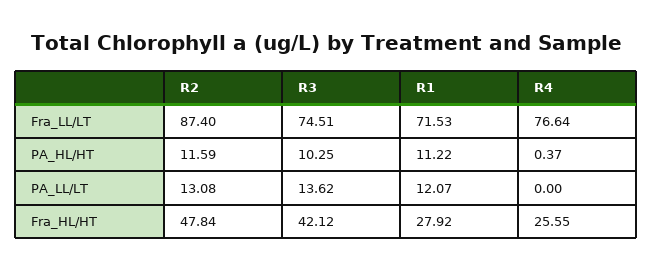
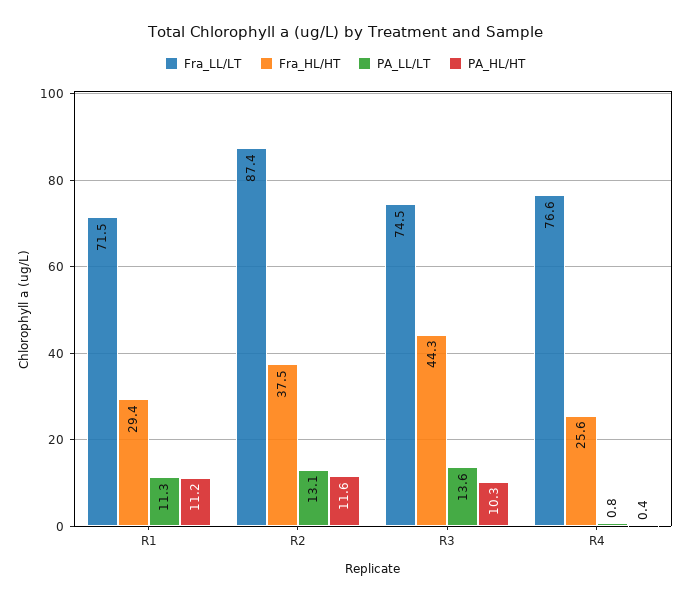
  {
    "Fra_LL/LT": {
      "R2": 87.4,
      "R3": 74.51,
      "R1": 71.53,
      "R4": 76.64
    },
    "PA_HL/HT": {
      "R2": 11.59,
      "R3": 10.25,
      "R1": 11.22,
      "R4": 0.37
    },
    "PA_LL/LT": {
      "R2": 13.08,
      "R3": 13.62,
-     "R1": 12.07,
+     "R1": 11.3,
-     "R4": 0
+     "R4": 0.8
    },
    "Fra_HL/HT": {
-     "R2": 47.84,
+     "R2": 37.5,
-     "R3": 42.12,
+     "R3": 44.3,
-     "R1": 27.92,
+     "R1": 29.4,
      "R4": 25.55
    }
  }

